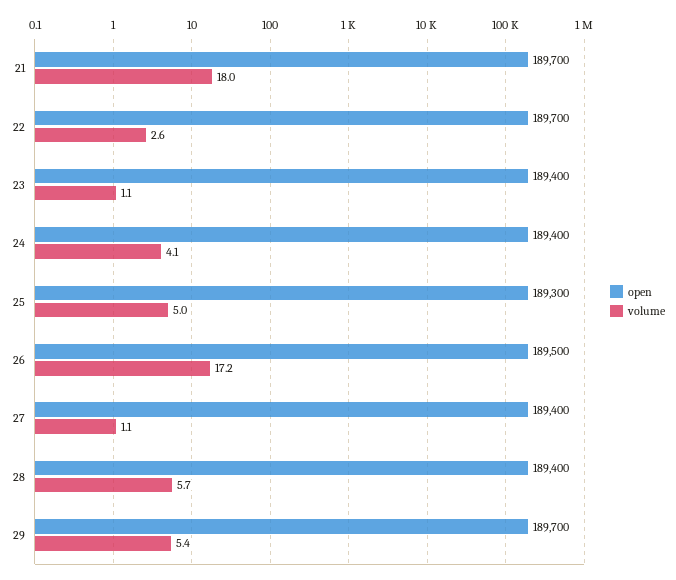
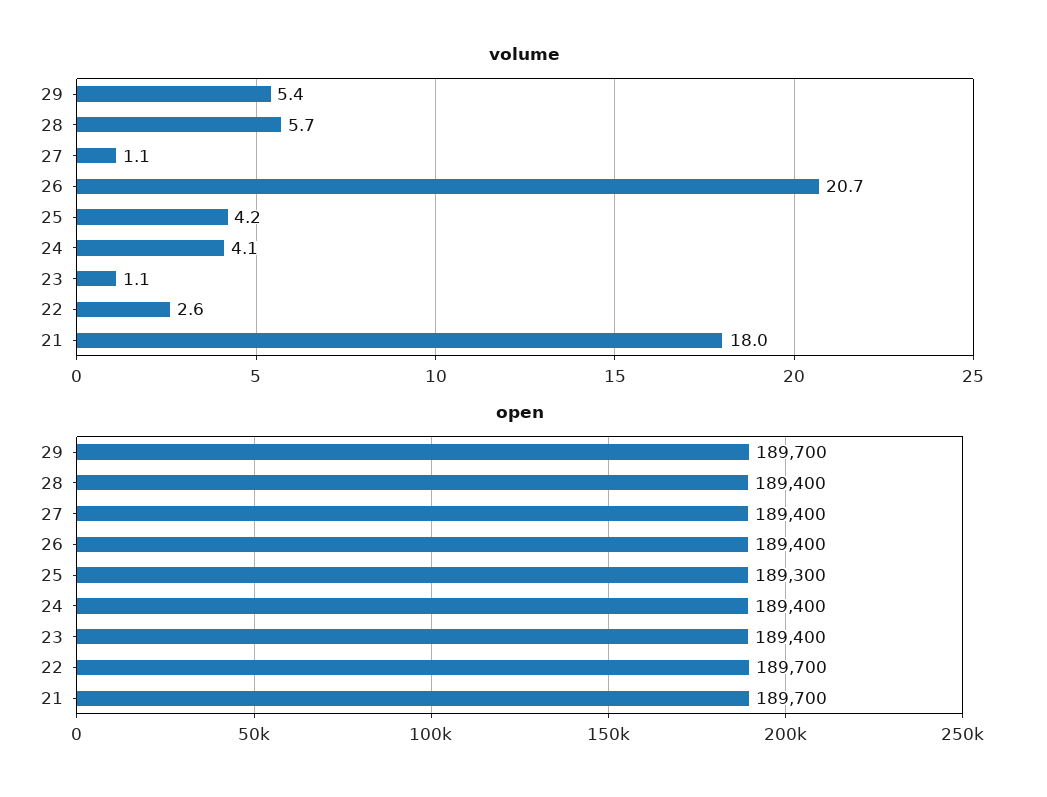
  {
    "open": {
      "21": 189700,
      "22": 189700,
      "23": 189400,
      "24": 189400,
      "25": 189300,
-     "26": 189500,
+     "26": 189400,
      "27": 189400,
      "28": 189400,
      "29": 189700
    },
    "volume": {
      "21": 18,
      "22": 2.6,
      "23": 1.1,
      "24": 4.1,
-     "25": 5,
+     "25": 4.2,
-     "26": 17.2,
+     "26": 20.7,
      "27": 1.1,
      "28": 5.7,
      "29": 5.4
    }
  }

